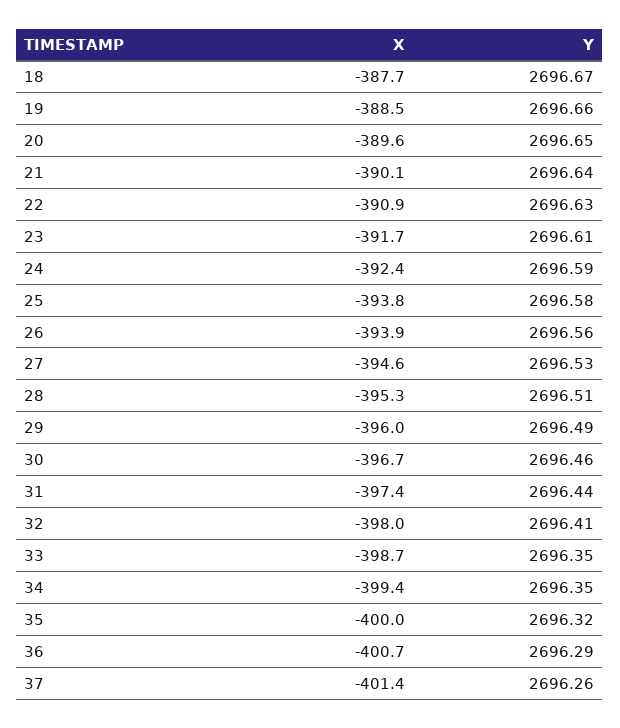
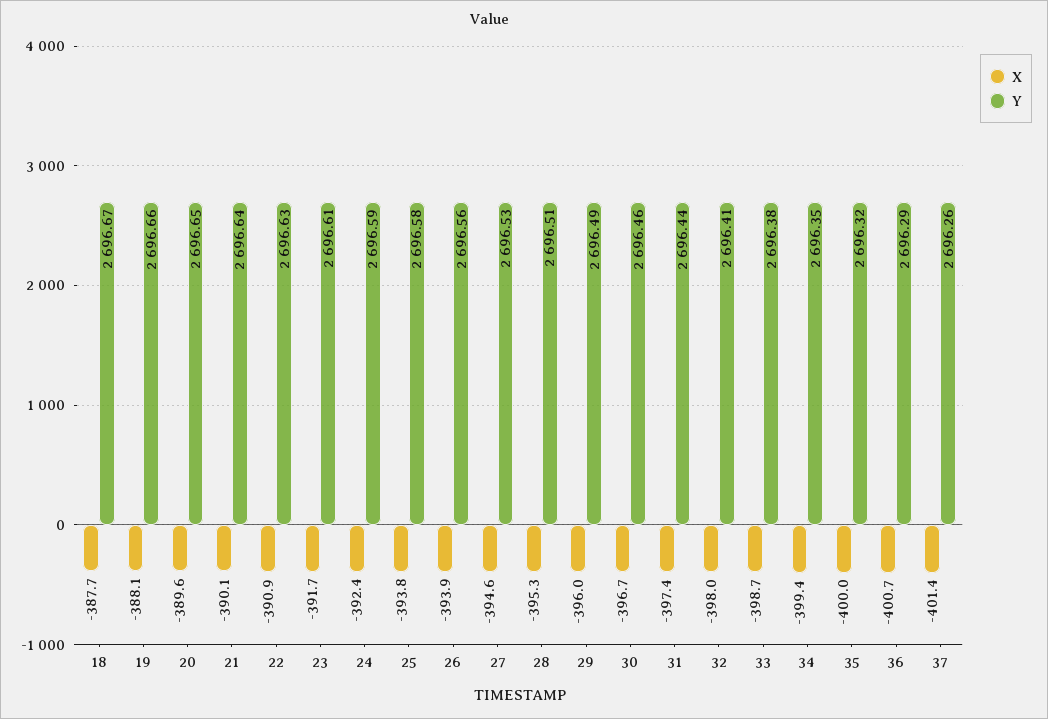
  {
    "X": {
      "18": -387.7,
-     "19": -388.5,
+     "19": -388.1,
      "20": -389.6,
      "21": -390.1,
      "22": -390.9,
      "23": -391.7,
      "24": -392.4,
      "25": -393.8,
      "26": -393.9,
      "27": -394.6,
      "28": -395.3,
      "29": -396,
      "30": -396.7,
      "31": -397.4,
      "32": -398,
      "33": -398.7,
      "34": -399.4,
      "35": -400,
      "36": -400.7,
      "37": -401.4
    },
    "Y": {
      "18": 2696.67,
      "19": 2696.66,
      "20": 2696.65,
      "21": 2696.64,
      "22": 2696.63,
      "23": 2696.61,
      "24": 2696.59,
      "25": 2696.58,
      "26": 2696.56,
      "27": 2696.53,
      "28": 2696.51,
      "29": 2696.49,
      "30": 2696.46,
      "31": 2696.44,
      "32": 2696.41,
-     "33": 2696.35,
+     "33": 2696.38,
      "34": 2696.35,
      "35": 2696.32,
      "36": 2696.29,
      "37": 2696.26
    }
  }

